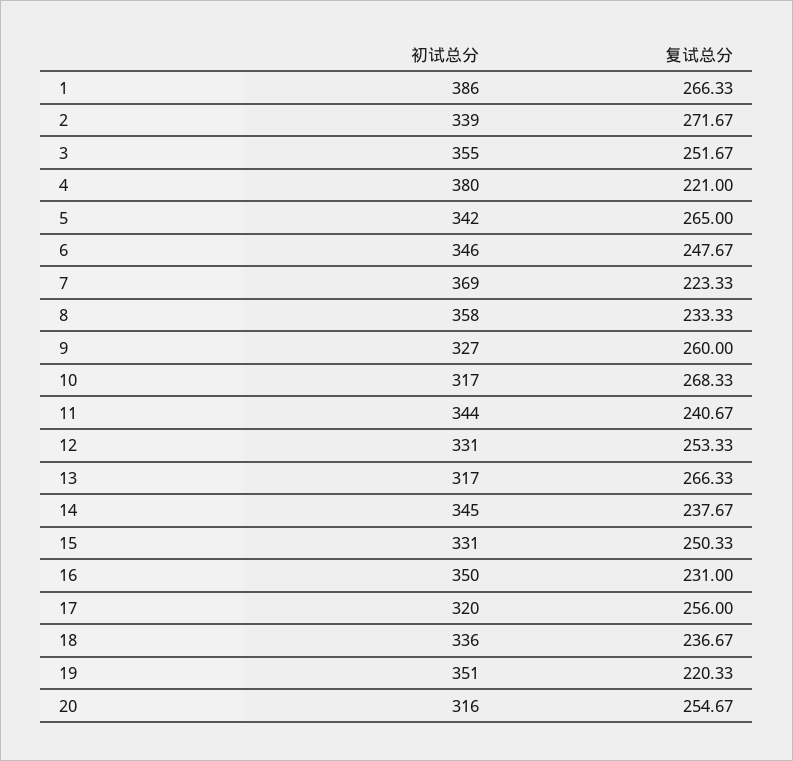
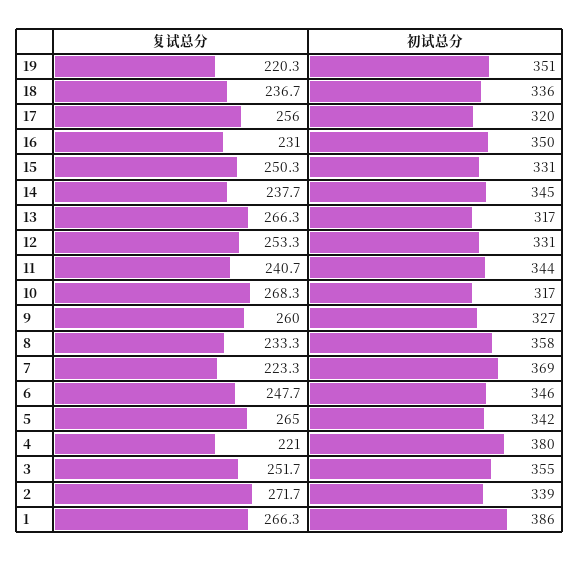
  {
    "初试总分": {
      "1": 386,
      "2": 339,
      "3": 355,
      "4": 380,
      "5": 342,
      "6": 346,
      "7": 369,
      "8": 358,
      "9": 327,
      "10": 317,
      "11": 344,
      "12": 331,
      "13": 317,
      "14": 345,
      "15": 331,
      "16": 350,
      "17": 320,
      "18": 336,
-     "19": 351,
+     "19": 351
-     "20": 316
    },
    "复试总分": {
      "1": 266.33,
      "2": 271.67,
      "3": 251.67,
      "4": 221,
      "5": 265,
      "6": 247.67,
      "7": 223.33,
      "8": 233.33,
      "9": 260,
      "10": 268.33,
      "11": 240.67,
      "12": 253.33,
      "13": 266.33,
      "14": 237.67,
      "15": 250.33,
      "16": 231,
      "17": 256,
      "18": 236.67,
-     "19": 220.33,
+     "19": 220.33
-     "20": 254.67
    }
  }

